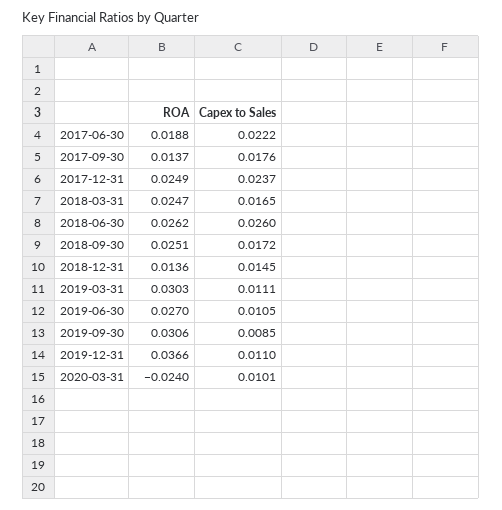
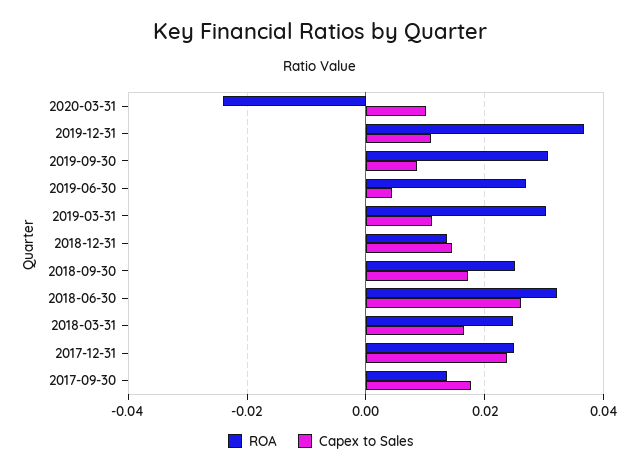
  {
    "ROA": {
-     "2017-06-30": 0.0188,
      "2017-09-30": 0.0137,
      "2017-12-31": 0.0249,
      "2018-03-31": 0.0247,
-     "2018-06-30": 0.0262,
+     "2018-06-30": 0.032,
      "2018-09-30": 0.0251,
      "2018-12-31": 0.0136,
      "2019-03-31": 0.0303,
      "2019-06-30": 0.027,
      "2019-09-30": 0.0306,
      "2019-12-31": 0.0366,
      "2020-03-31": -0.024
    },
    "Capex to Sales": {
-     "2017-06-30": 0.0222,
      "2017-09-30": 0.0176,
      "2017-12-31": 0.0237,
      "2018-03-31": 0.0165,
      "2018-06-30": 0.026,
      "2018-09-30": 0.0172,
      "2018-12-31": 0.0145,
      "2019-03-31": 0.0111,
-     "2019-06-30": 0.0105,
+     "2019-06-30": 0.004,
      "2019-09-30": 0.0085,
      "2019-12-31": 0.011,
      "2020-03-31": 0.0101
    }
  }

